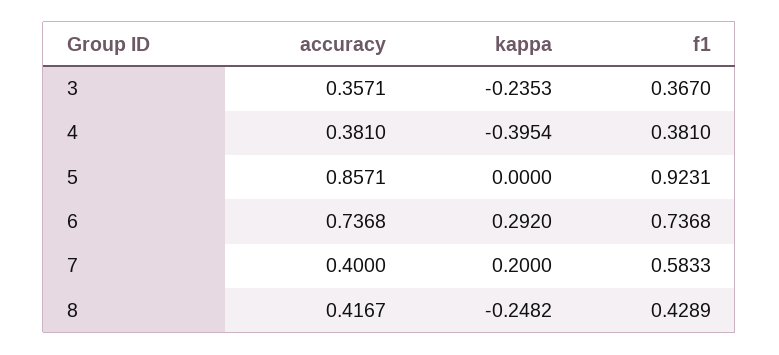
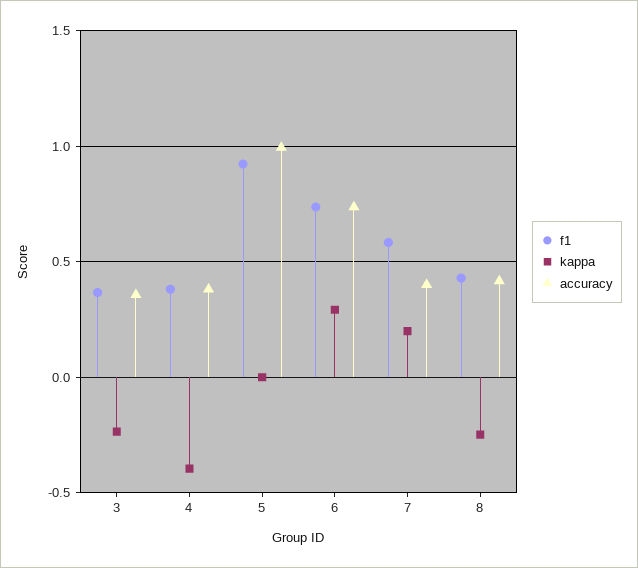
  {
    "accuracy": {
      "3": 0.3571,
      "4": 0.381,
-     "5": 0.8571,
+     "5": 1,
      "6": 0.7368,
      "7": 0.4,
      "8": 0.4167
    },
    "kappa": {
      "3": -0.2353,
      "4": -0.3954,
      "5": 0,
      "6": 0.292,
      "7": 0.2,
      "8": -0.2482
    },
    "f1": {
      "3": 0.367,
      "4": 0.381,
      "5": 0.9231,
      "6": 0.7368,
      "7": 0.5833,
      "8": 0.4289
    }
  }

